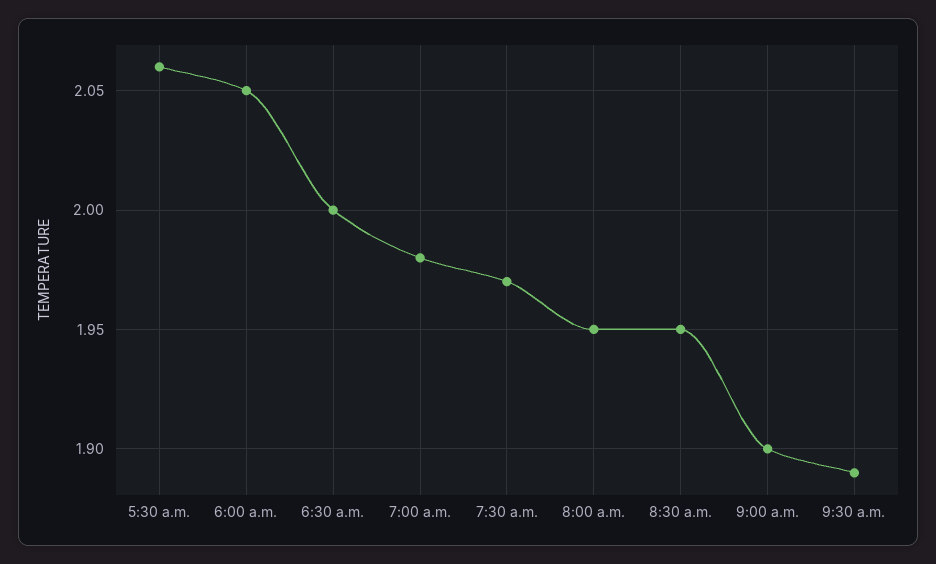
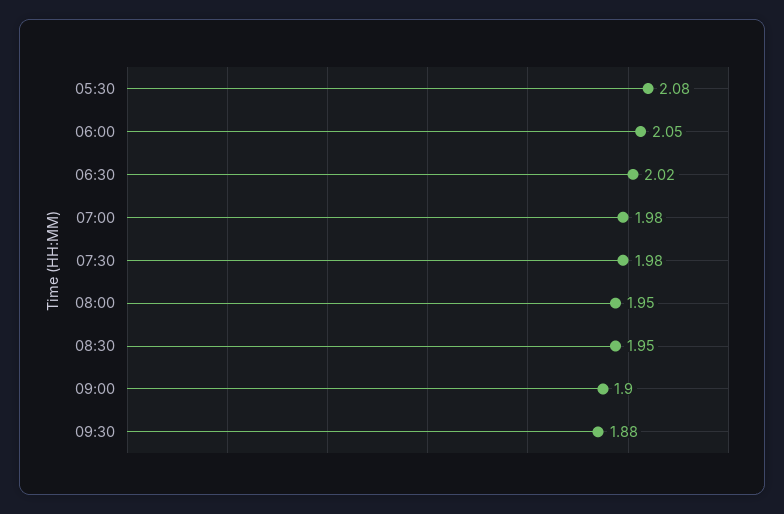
  {
-   "5:30 a.m.": 2.06,
+   "5:30 a.m.": 2.08,
    "6:00 a.m.": 2.05,
-   "6:30 a.m.": 2,
+   "6:30 a.m.": 2.02,
    "7:00 a.m.": 1.98,
-   "7:30 a.m.": 1.97,
+   "7:30 a.m.": 1.98,
    "8:00 a.m.": 1.95,
    "8:30 a.m.": 1.95,
    "9:00 a.m.": 1.9,
-   "9:30 a.m.": 1.89
+   "9:30 a.m.": 1.88
  }

